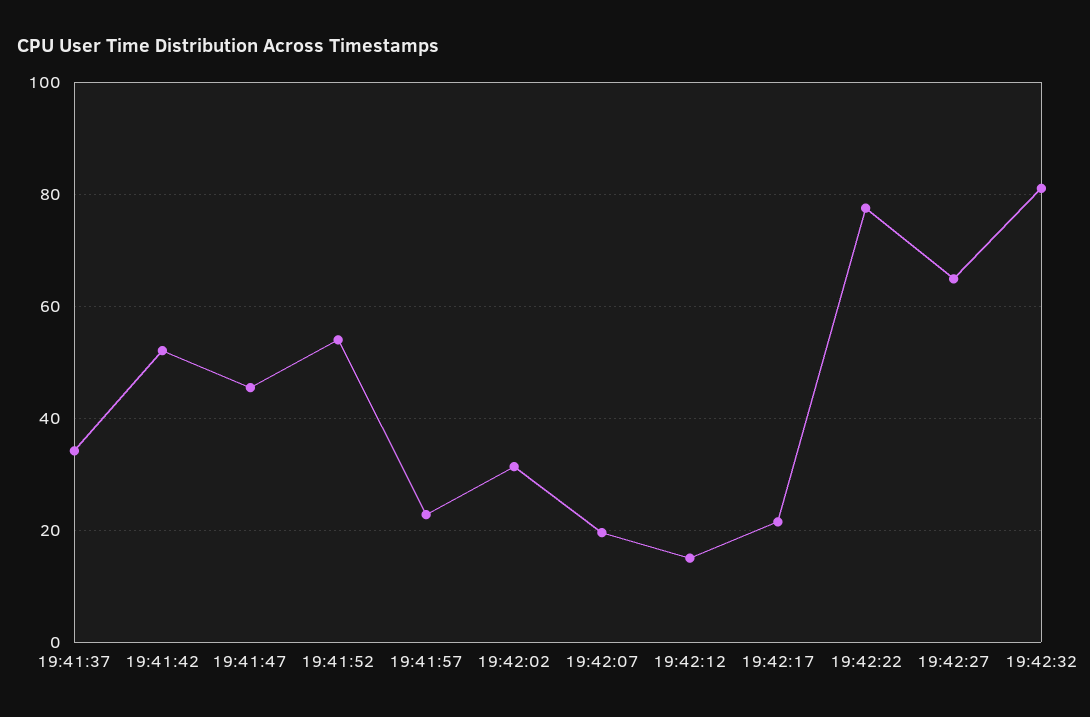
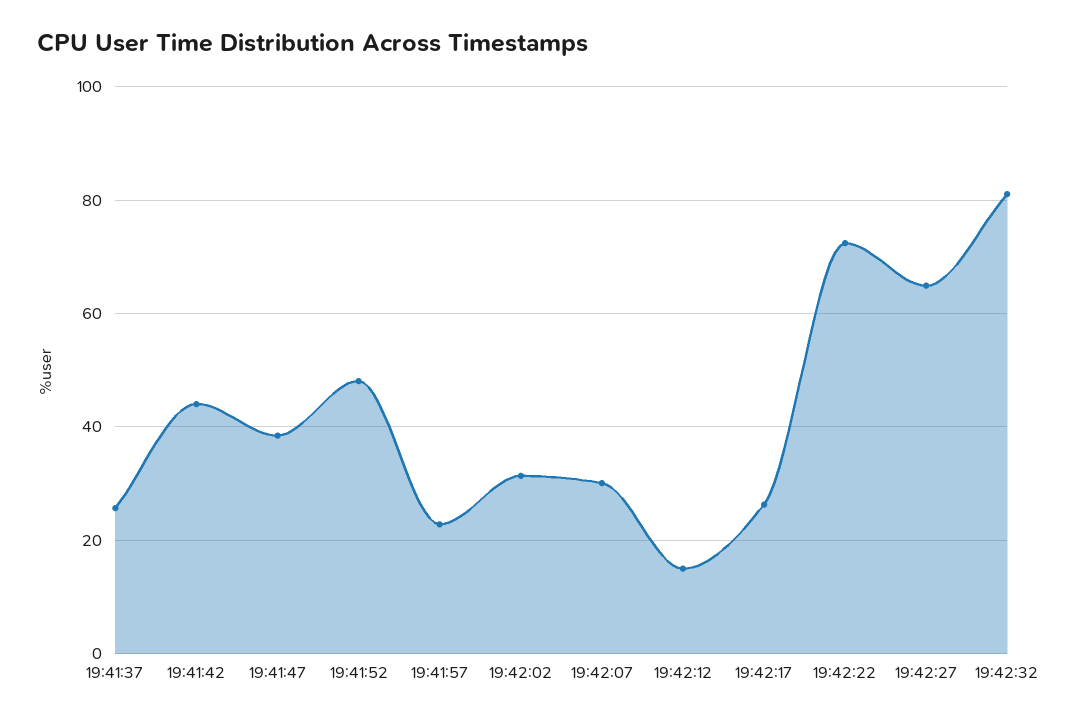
  {
-   "19:41:37": 34,
+   "19:41:37": 26,
-   "19:41:42": 52,
+   "19:41:42": 44,
-   "19:41:47": 46,
+   "19:41:47": 38,
-   "19:41:52": 54,
+   "19:41:52": 48,
    "19:41:57": 22,
    "19:42:02": 32,
-   "19:42:07": 20,
+   "19:42:07": 30,
    "19:42:12": 16,
-   "19:42:17": 22,
+   "19:42:17": 26,
-   "19:42:22": 78,
+   "19:42:22": 72,
    "19:42:27": 64,
    "19:42:32": 82
  }

